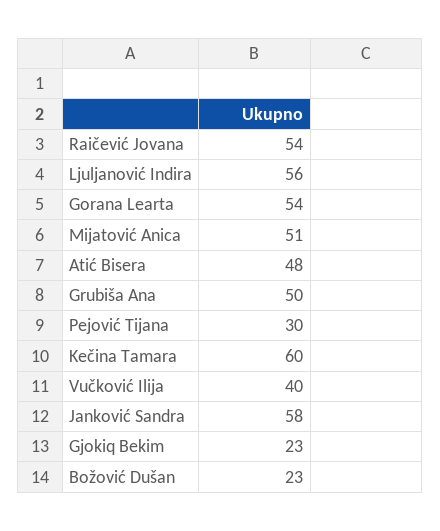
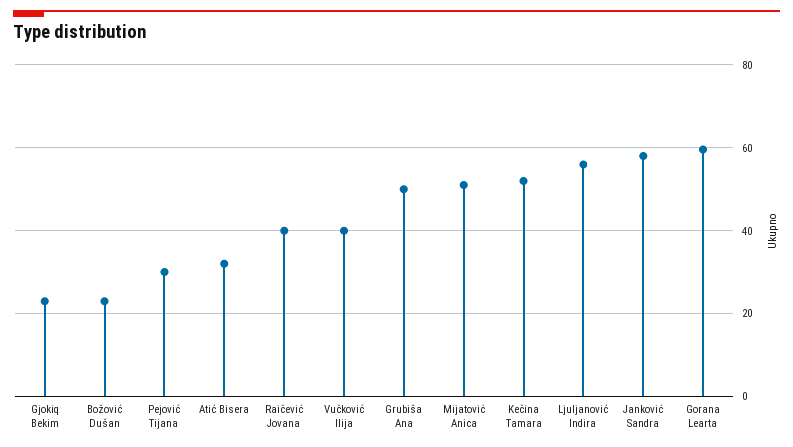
  {
-   "Raičević Jovana": 54,
+   "Raičević Jovana": 40,
    "Ljuljanović Indira": 56,
-   "Gorana Learta": 54,
+   "Gorana Learta": 60,
    "Mijatović Anica": 51,
-   "Atić Bisera": 48,
+   "Atić Bisera": 32,
    "Grubiša Ana": 50,
    "Pejović Tijana": 30,
-   "Kečina Tamara": 60,
+   "Kečina Tamara": 52,
    "Vučković Ilija": 40,
    "Janković Sandra": 58,
    "Gjokiq Bekim": 23,
    "Božović Dušan": 23
  }

